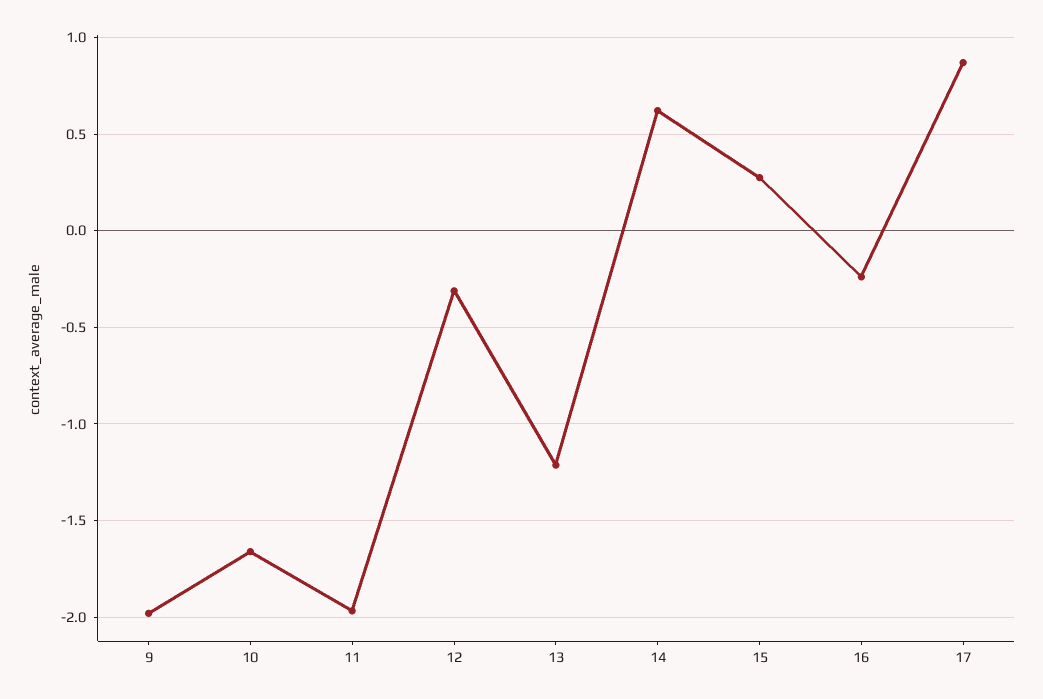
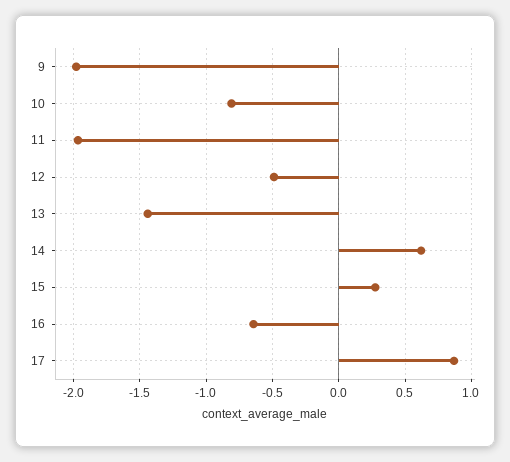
  {
    "9": -2,
-   "10": -1.65,
+   "10": -0.8,
    "11": -1.95,
-   "12": -0.3,
+   "12": -0.5,
-   "13": -1.2,
+   "13": -1.45,
    "14": 0.6,
    "15": 0.3,
-   "16": -0.25,
+   "16": -0.65,
    "17": 0.85
  }

